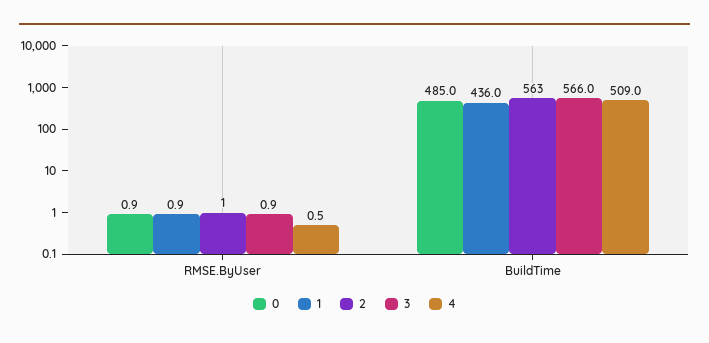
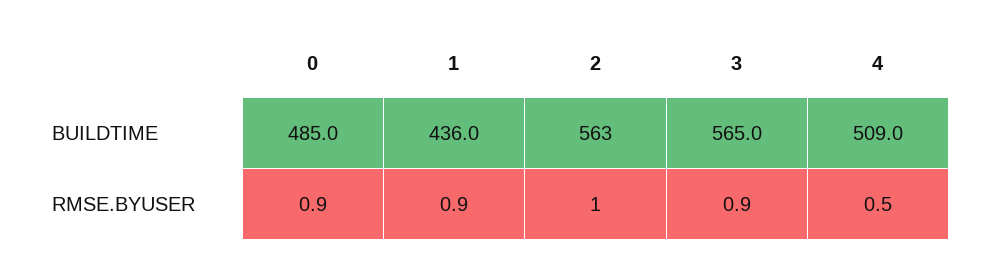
  {
    "0": {
      "RMSE.ByUser": 0.9,
      "BuildTime": 485
    },
    "1": {
      "RMSE.ByUser": 0.9,
      "BuildTime": 436
    },
    "2": {
      "RMSE.ByUser": 1,
      "BuildTime": 563
    },
    "3": {
      "RMSE.ByUser": 0.9,
-     "BuildTime": 566
+     "BuildTime": 565
    },
    "4": {
      "RMSE.ByUser": 0.5,
      "BuildTime": 509
    }
  }

